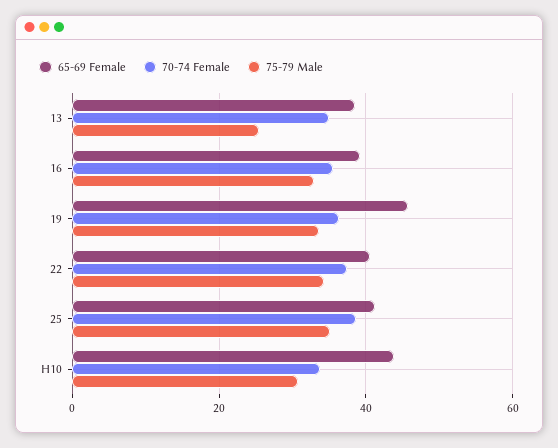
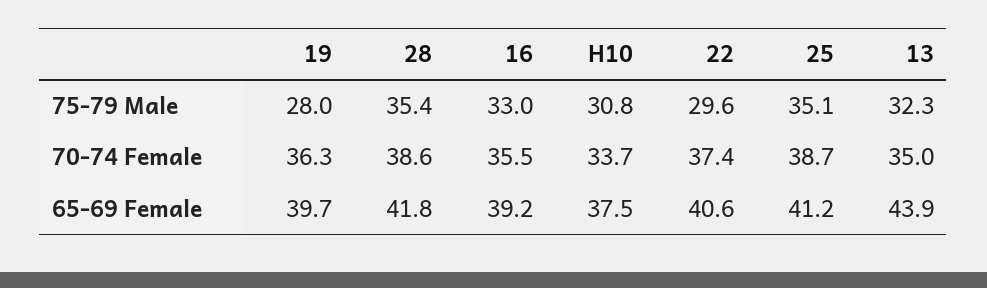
  {
    "65-69 Female": {
-     "13": 38,
+     "13": 43.9,
      "16": 39.2,
-     "19": 46,
+     "19": 39.7,
      "22": 40.6,
      "25": 41.2,
-     "H10": 44
+     "H10": 37.5,
+     "28": 41.8
    },
    "70-74 Female": {
      "13": 35,
      "16": 35.5,
      "19": 36.3,
      "22": 37.4,
      "25": 38.7,
-     "H10": 33.7
+     "H10": 33.7,
+     "28": 38.6
    },
    "75-79 Male": {
-     "13": 26,
+     "13": 32.3,
      "16": 33,
-     "19": 34,
+     "19": 28,
-     "22": 34,
+     "22": 29.6,
      "25": 35.1,
-     "H10": 30.8
+     "H10": 30.8,
+     "28": 35.4
    }
  }

